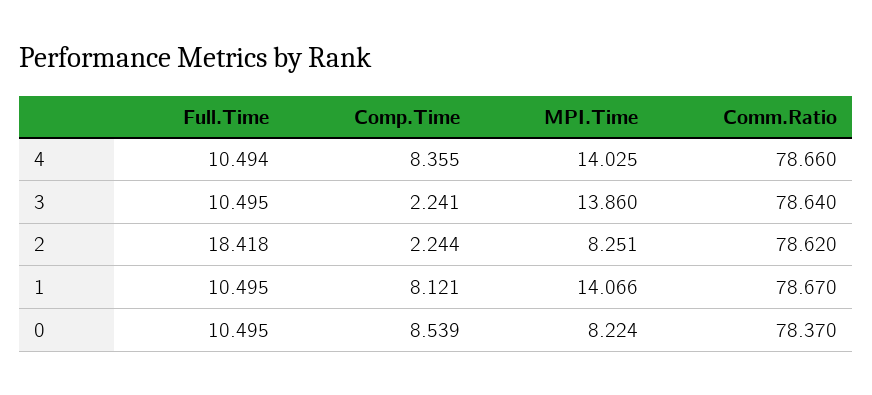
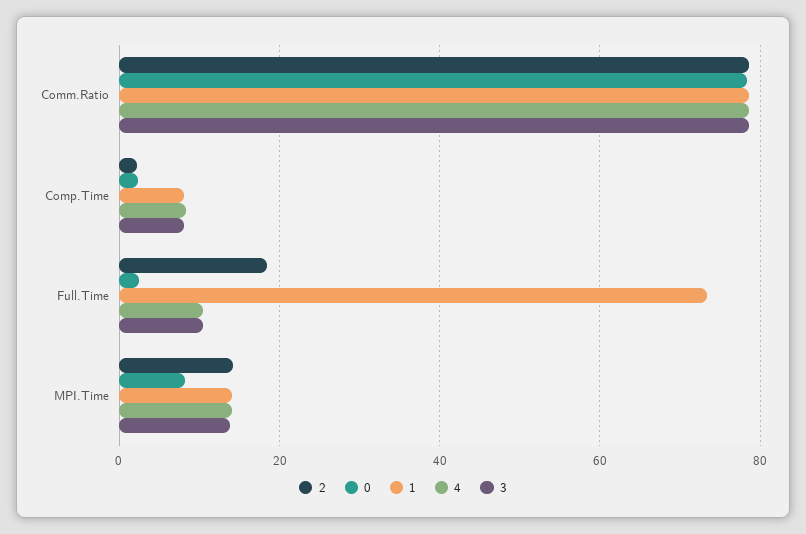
  {
    "4": {
      "Full.Time": 10.494,
      "Comp.Time": 8.355,
      "MPI.Time": 14.025,
      "Comm.Ratio": 78.66
    },
    "3": {
      "Full.Time": 10.495,
-     "Comp.Time": 2.241,
+     "Comp.Time": 8,
      "MPI.Time": 13.86,
      "Comm.Ratio": 78.64
    },
    "2": {
      "Full.Time": 18.418,
      "Comp.Time": 2.244,
-     "MPI.Time": 8.251,
+     "MPI.Time": 14,
      "Comm.Ratio": 78.62
    },
    "1": {
-     "Full.Time": 10.495,
+     "Full.Time": 74,
      "Comp.Time": 8.121,
      "MPI.Time": 14.066,
      "Comm.Ratio": 78.67
    },
    "0": {
-     "Full.Time": 10.495,
+     "Full.Time": 2,
-     "Comp.Time": 8.539,
+     "Comp.Time": 2,
      "MPI.Time": 8.224,
      "Comm.Ratio": 78.37
    }
  }

